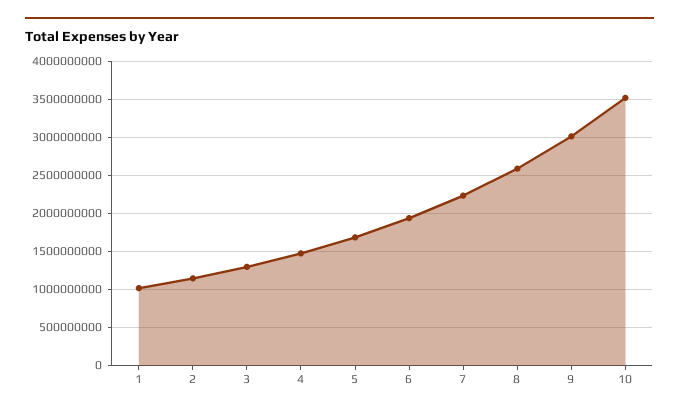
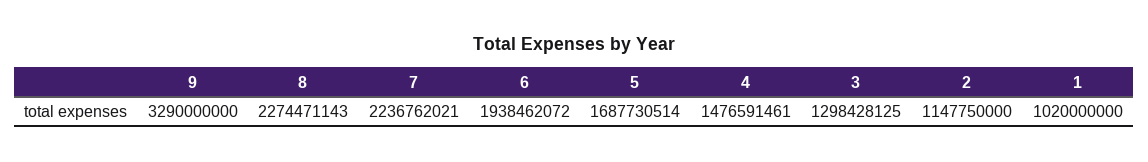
  {
    "1": 1020000000,
    "2": 1147750000,
    "3": 1298428125,
    "4": 1476591461,
    "5": 1687730514,
    "6": 1938462072,
    "7": 2236762021,
-   "8": 2600000000,
+   "8": 2274471143,
-   "9": 3000000000,
+   "9": 3290000000
-   "10": 3500000000
  }

